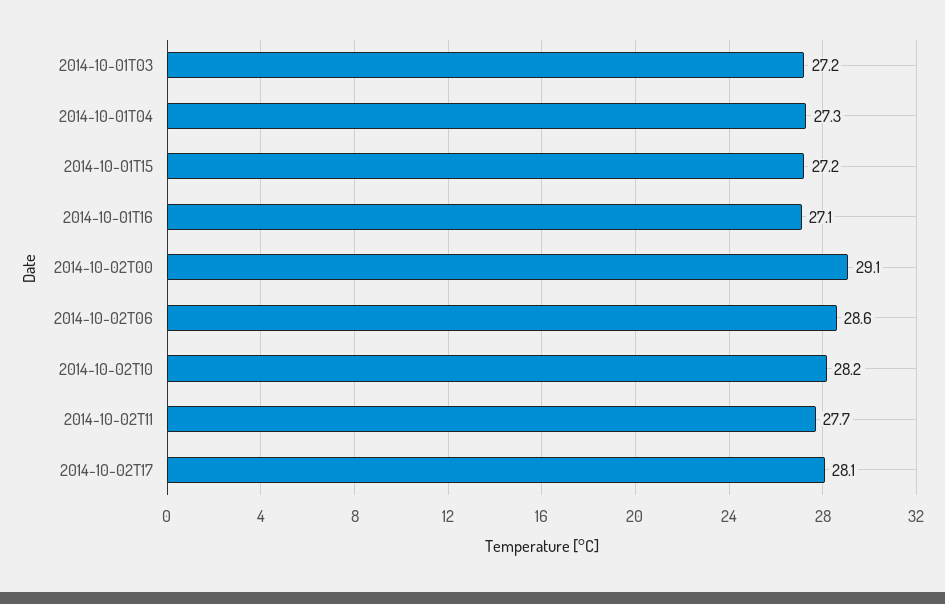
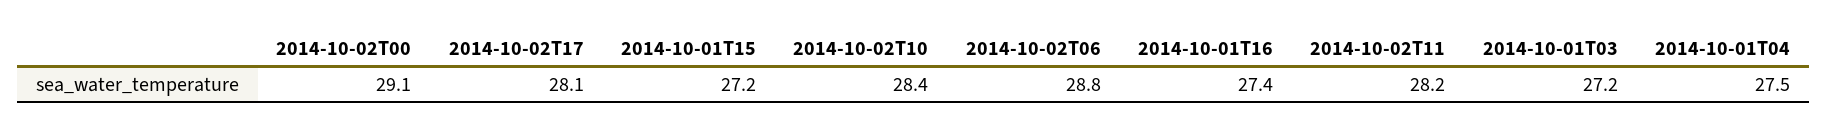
  {
    "2014-10-01T03": 27.2,
-   "2014-10-01T04": 27.3,
+   "2014-10-01T04": 27.5,
    "2014-10-01T15": 27.2,
-   "2014-10-01T16": 27.1,
+   "2014-10-01T16": 27.4,
    "2014-10-02T00": 29.1,
-   "2014-10-02T06": 28.6,
+   "2014-10-02T06": 28.8,
-   "2014-10-02T10": 28.2,
+   "2014-10-02T10": 28.4,
-   "2014-10-02T11": 27.7,
+   "2014-10-02T11": 28.2,
    "2014-10-02T17": 28.1
  }

